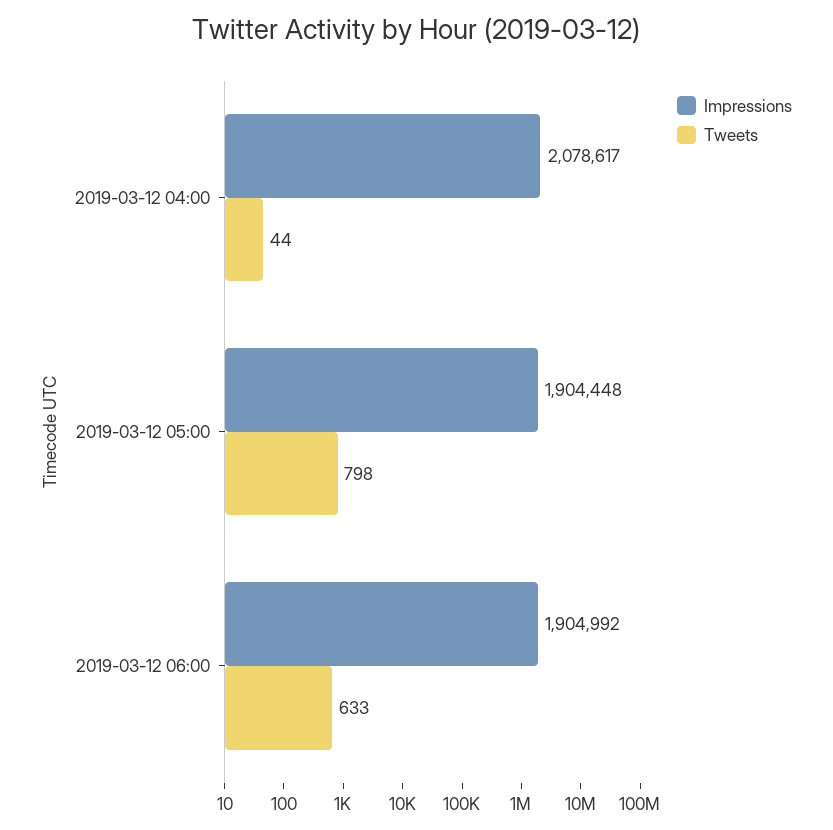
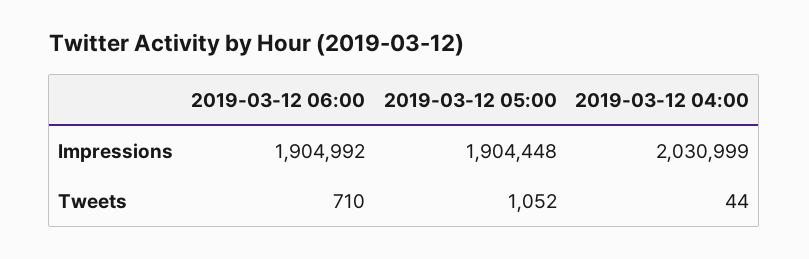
  {
    "Impressions": {
-     "2019-03-12 04:00": 2078617,
+     "2019-03-12 04:00": 2030999,
      "2019-03-12 05:00": 1904448,
      "2019-03-12 06:00": 1904992
    },
    "Tweets": {
      "2019-03-12 04:00": 44,
-     "2019-03-12 05:00": 798,
+     "2019-03-12 05:00": 1052,
-     "2019-03-12 06:00": 633
+     "2019-03-12 06:00": 710
    }
  }

